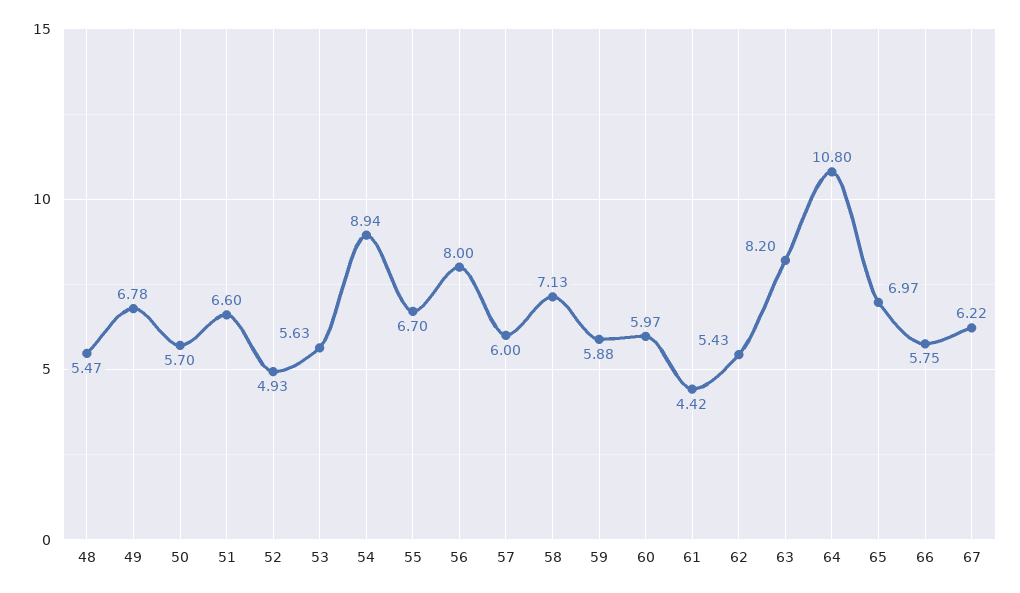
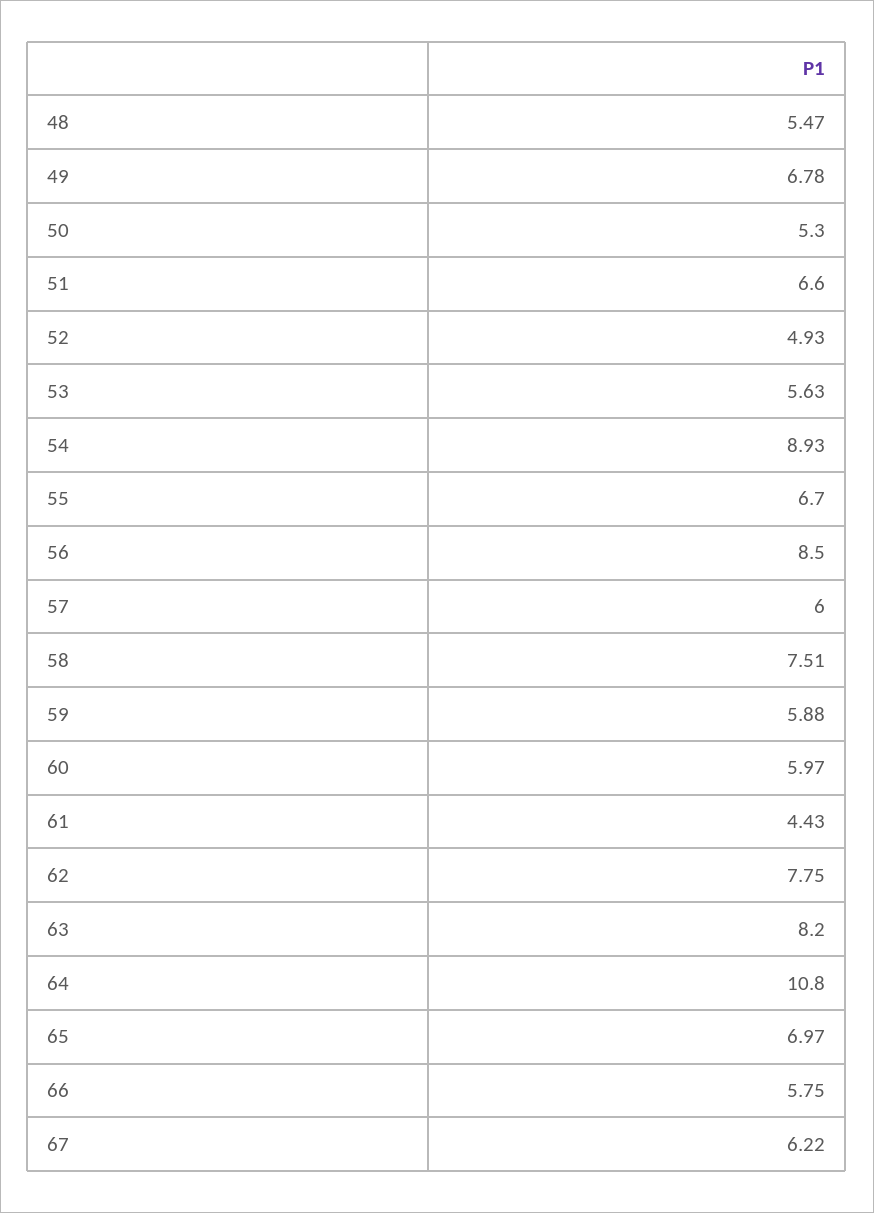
  {
    "48": 5.47,
    "49": 6.78,
-   "50": 5.7,
+   "50": 5.3,
    "51": 6.6,
    "52": 4.93,
    "53": 5.63,
-   "54": 8.94,
+   "54": 8.93,
    "55": 6.7,
-   "56": 8,
+   "56": 8.5,
    "57": 6,
-   "58": 7.13,
+   "58": 7.51,
    "59": 5.88,
    "60": 5.97,
-   "61": 4.42,
+   "61": 4.43,
-   "62": 5.43,
+   "62": 7.75,
    "63": 8.2,
    "64": 10.8,
    "65": 6.97,
    "66": 5.75,
    "67": 6.22
  }

